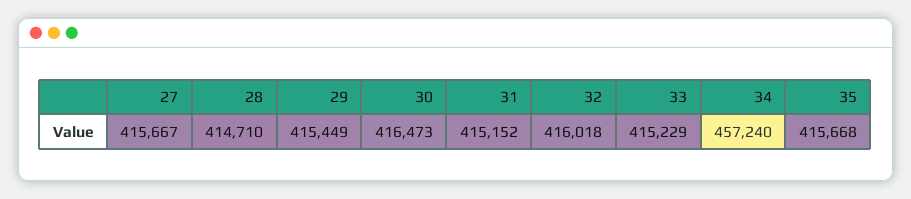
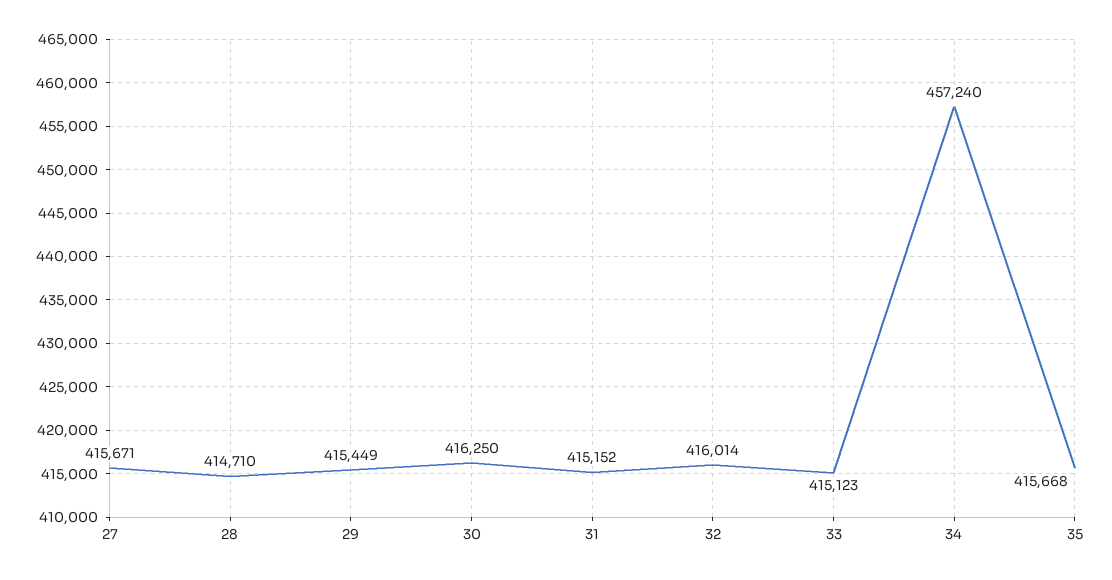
  {
-   "27": 415667,
+   "27": 415671,
    "28": 414710,
    "29": 415449,
-   "30": 416473,
+   "30": 416250,
    "31": 415152,
-   "32": 416018,
+   "32": 416014,
-   "33": 415229,
+   "33": 415123,
    "34": 457240,
    "35": 415668
  }

